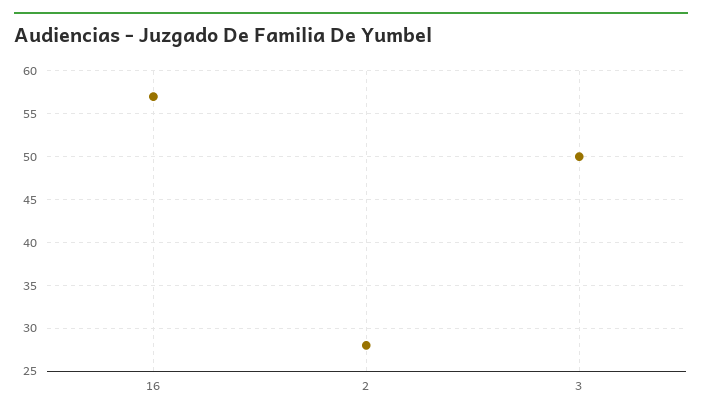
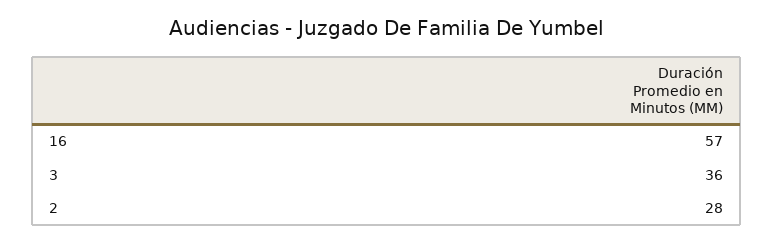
  {
    "16": 57,
    "2": 28,
-   "3": 50
+   "3": 36
  }

